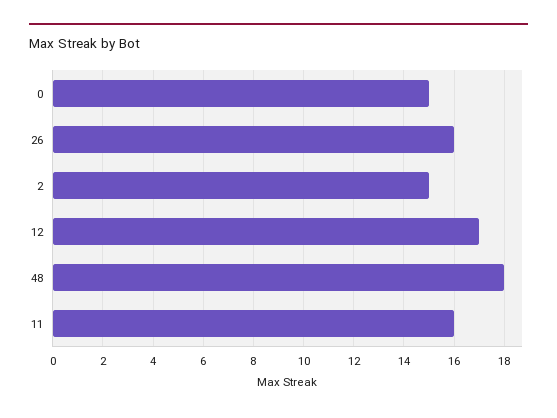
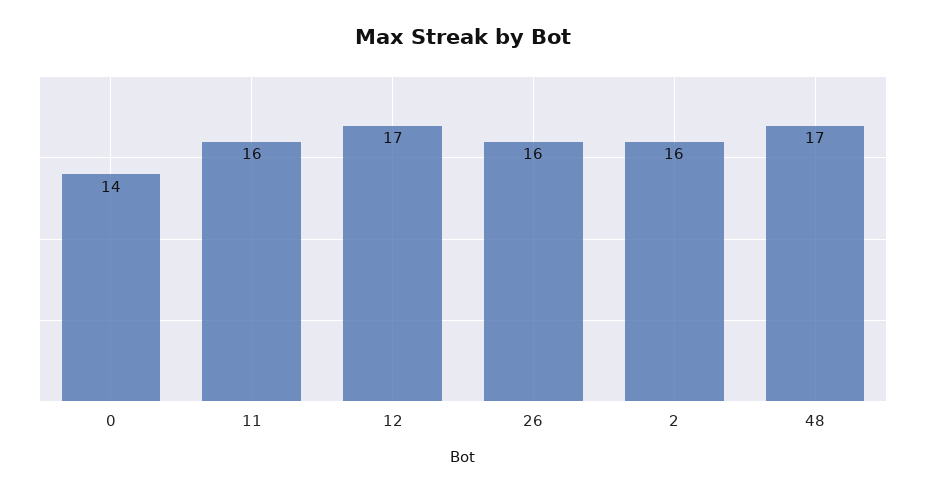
  {
-   "0": 15,
+   "0": 14,
    "26": 16,
-   "2": 15,
+   "2": 16,
    "12": 17,
-   "48": 18,
+   "48": 17,
    "11": 16
  }

